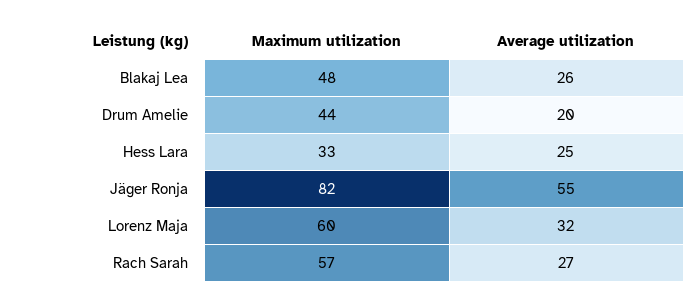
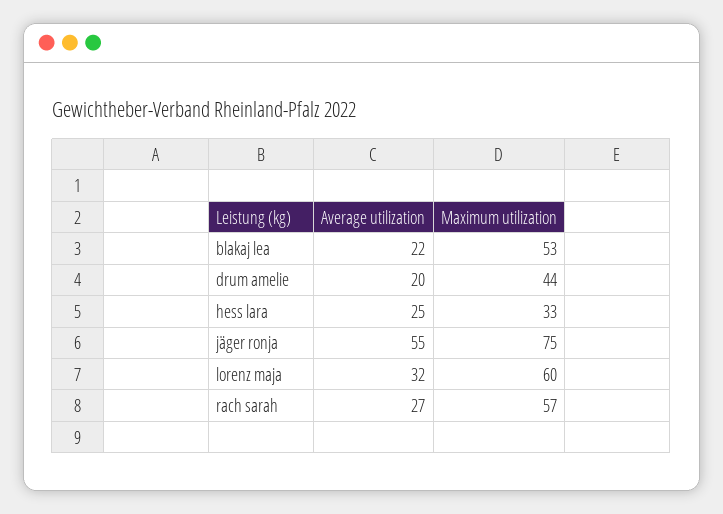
  {
    "Maximum utilization": {
-     "Blakaj Lea": 48,
+     "Blakaj Lea": 53,
      "Drum Amelie": 44,
      "Hess Lara": 33,
-     "Jäger Ronja": 82,
+     "Jäger Ronja": 75,
      "Lorenz Maja": 60,
      "Rach Sarah": 57
    },
    "Average utilization": {
-     "Blakaj Lea": 26,
+     "Blakaj Lea": 22,
      "Drum Amelie": 20,
      "Hess Lara": 25,
      "Jäger Ronja": 55,
      "Lorenz Maja": 32,
      "Rach Sarah": 27
    }
  }

